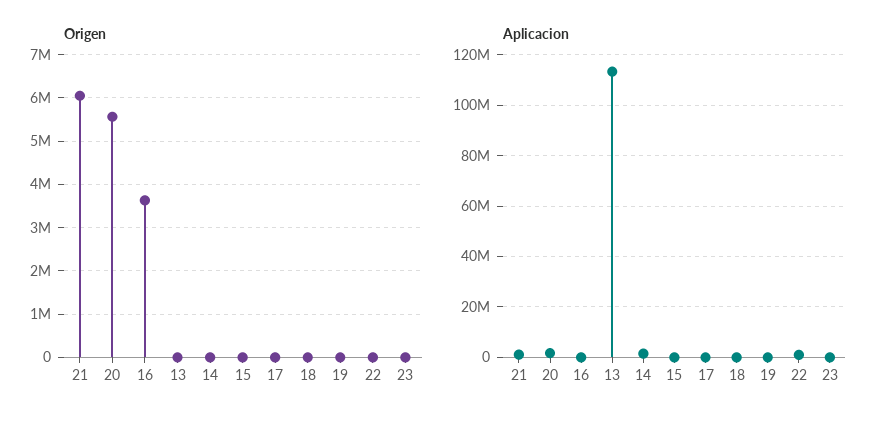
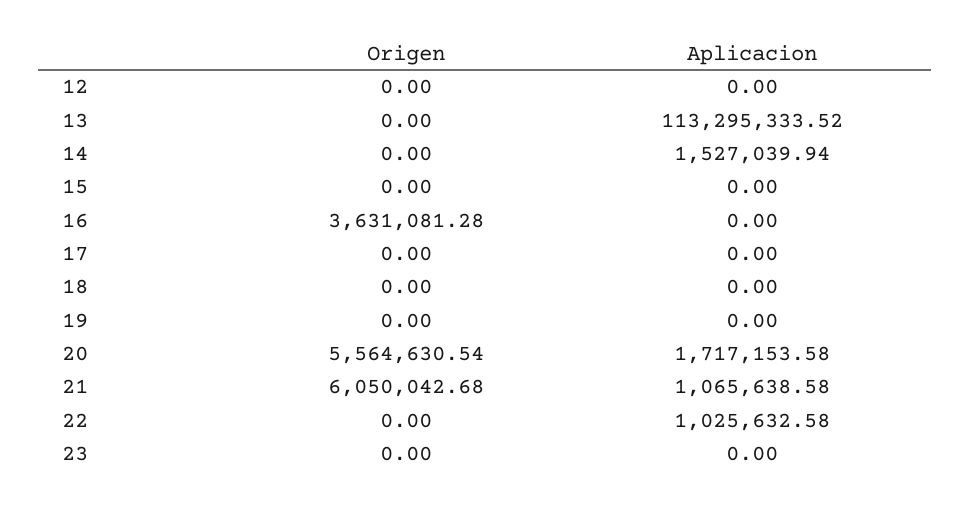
  {
    "Origen": {
      "21": 6050042.68,
      "20": 5564630.54,
      "16": 3631081.28,
      "13": 0,
      "14": 0,
      "15": 0,
      "17": 0,
      "18": 0,
      "19": 0,
      "22": 0,
-     "23": 0
+     "23": 0,
+     "12": 0
    },
    "Aplicacion": {
      "21": 1065638.58,
      "20": 1717153.58,
      "16": 0,
      "13": 113295333.52,
      "14": 1527039.94,
      "15": 0,
      "17": 0,
      "18": 0,
      "19": 0,
      "22": 1025632.58,
-     "23": 0
+     "23": 0,
+     "12": 0
    }
  }

